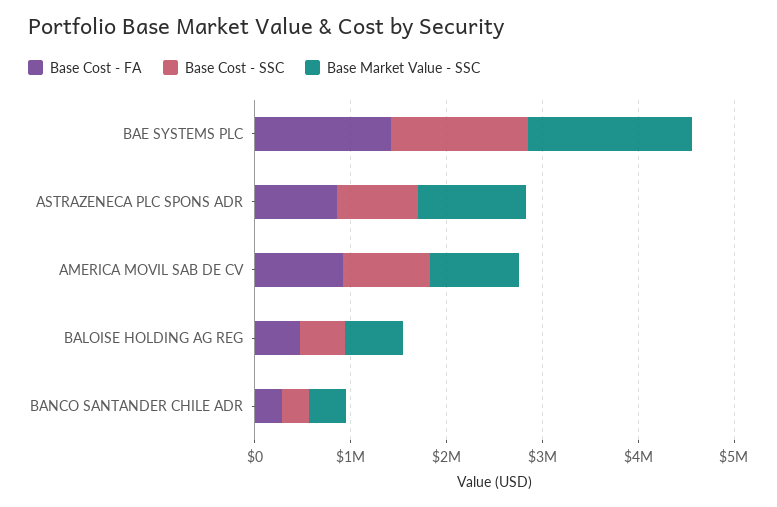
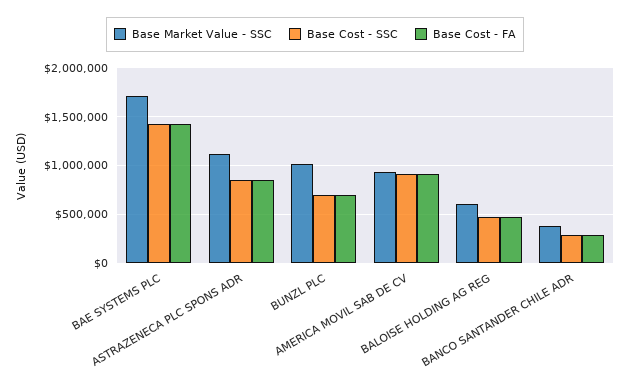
  {
    "Base Cost - FA": {
      "BAE SYSTEMS PLC": 1400000,
      "ASTRAZENECA PLC SPONS ADR": 900000,
      "AMERICA MOVIL SAB DE CV": 900000,
      "BALOISE HOLDING AG REG": 500000,
-     "BANCO SANTANDER CHILE ADR": 300000
+     "BANCO SANTANDER CHILE ADR": 300000,
+     "BUNZL PLC": 700000
    },
    "Base Cost - SSC": {
      "BAE SYSTEMS PLC": 1400000,
      "ASTRAZENECA PLC SPONS ADR": 900000,
      "AMERICA MOVIL SAB DE CV": 900000,
      "BALOISE HOLDING AG REG": 500000,
-     "BANCO SANTANDER CHILE ADR": 300000
+     "BANCO SANTANDER CHILE ADR": 300000,
+     "BUNZL PLC": 700000
    },
    "Base Market Value - SSC": {
      "BAE SYSTEMS PLC": 1700000,
      "ASTRAZENECA PLC SPONS ADR": 1100000,
      "AMERICA MOVIL SAB DE CV": 900000,
      "BALOISE HOLDING AG REG": 600000,
-     "BANCO SANTANDER CHILE ADR": 400000
+     "BANCO SANTANDER CHILE ADR": 400000,
+     "BUNZL PLC": 1000000
    }
  }

